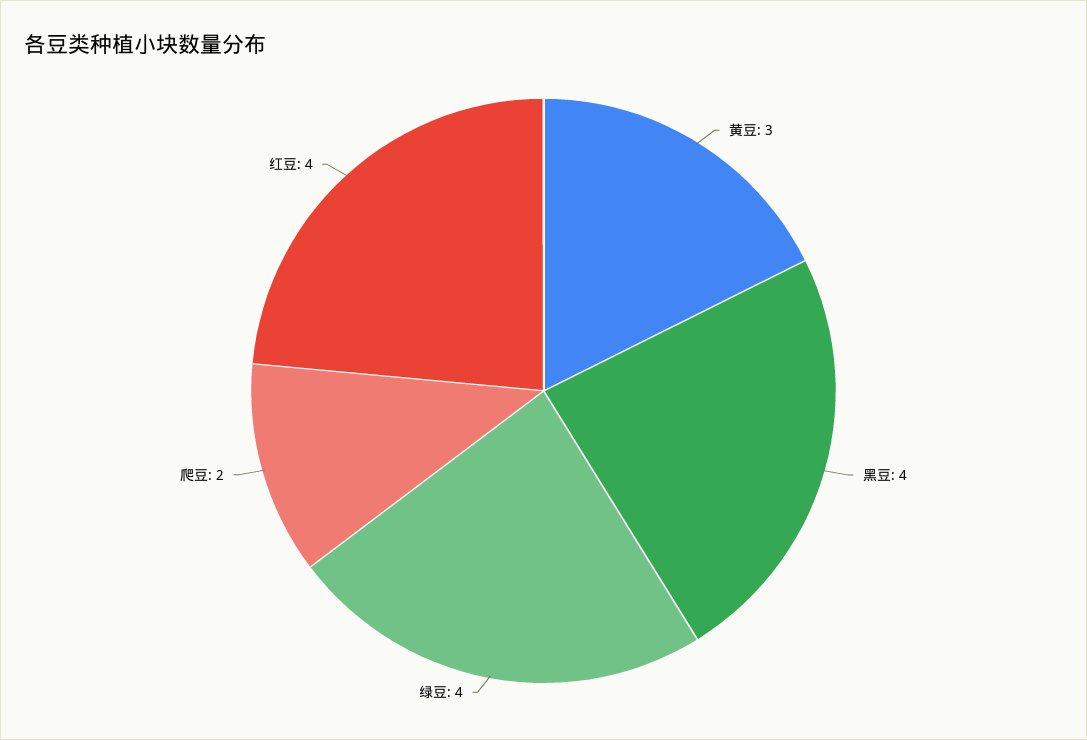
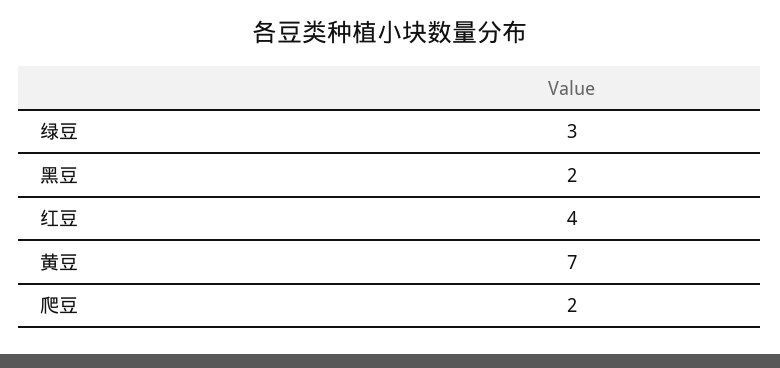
  {
-   "黄豆": 3,
+   "黄豆": 7,
-   "黑豆": 4,
+   "黑豆": 2,
-   "绿豆": 4,
+   "绿豆": 3,
    "爬豆": 2,
    "红豆": 4
  }

